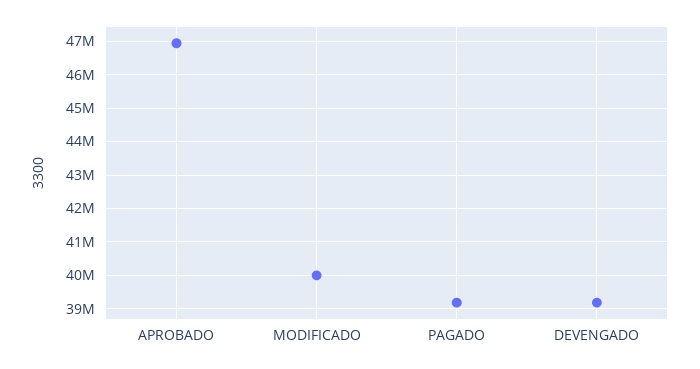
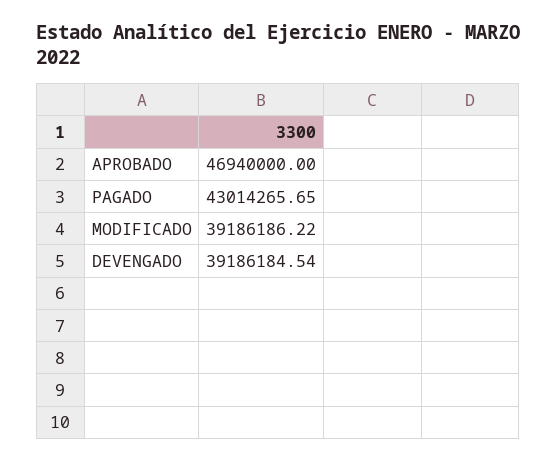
  {
    "APROBADO": 46940000,
-   "MODIFICADO": 40000000,
+   "MODIFICADO": 39186186.22,
-   "PAGADO": 39200000,
+   "PAGADO": 43014265.65,
    "DEVENGADO": 39186184.54
  }

